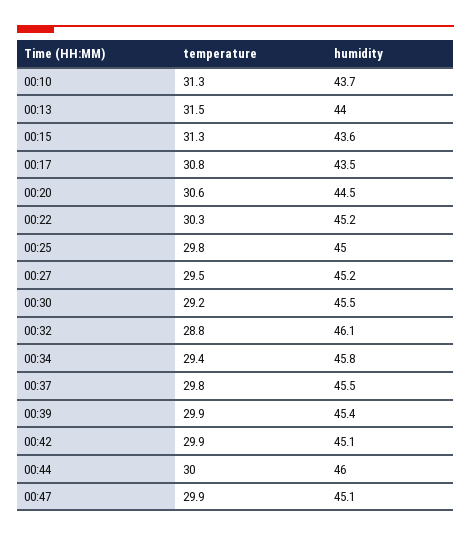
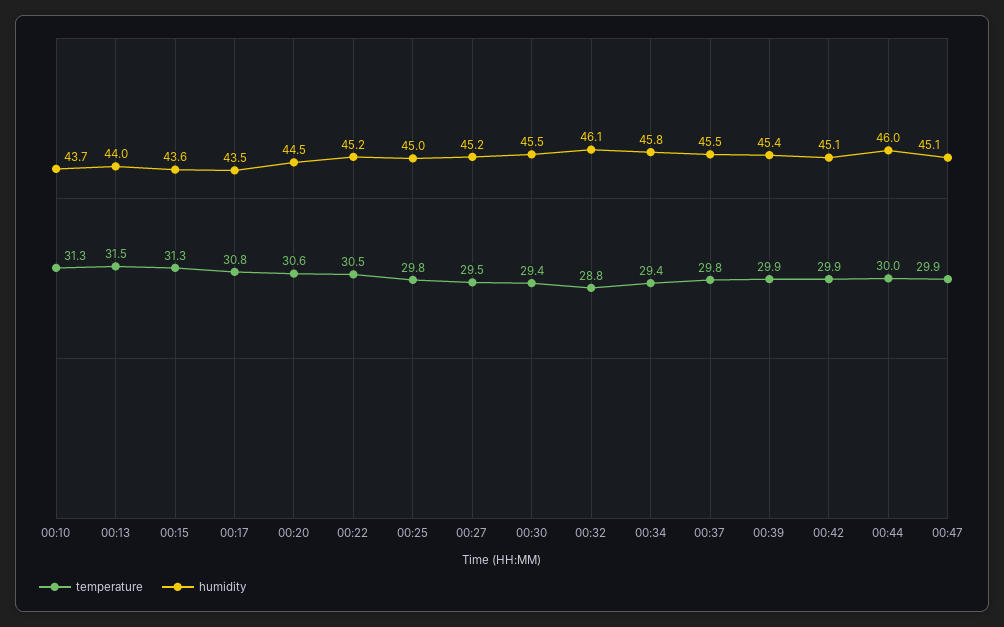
  {
    "temperature": {
      "00:10": 31.3,
      "00:13": 31.5,
      "00:15": 31.3,
      "00:17": 30.8,
      "00:20": 30.6,
-     "00:22": 30.3,
+     "00:22": 30.5,
      "00:25": 29.8,
      "00:27": 29.5,
-     "00:30": 29.2,
+     "00:30": 29.4,
      "00:32": 28.8,
      "00:34": 29.4,
      "00:37": 29.8,
      "00:39": 29.9,
      "00:42": 29.9,
      "00:44": 30,
      "00:47": 29.9
    },
    "humidity": {
      "00:10": 43.7,
      "00:13": 44,
      "00:15": 43.6,
      "00:17": 43.5,
      "00:20": 44.5,
      "00:22": 45.2,
      "00:25": 45,
      "00:27": 45.2,
      "00:30": 45.5,
      "00:32": 46.1,
      "00:34": 45.8,
      "00:37": 45.5,
      "00:39": 45.4,
      "00:42": 45.1,
      "00:44": 46,
      "00:47": 45.1
    }
  }

